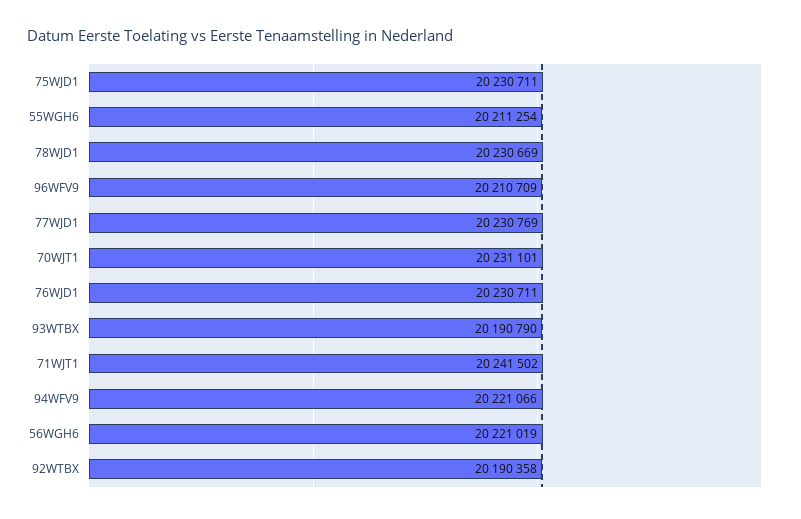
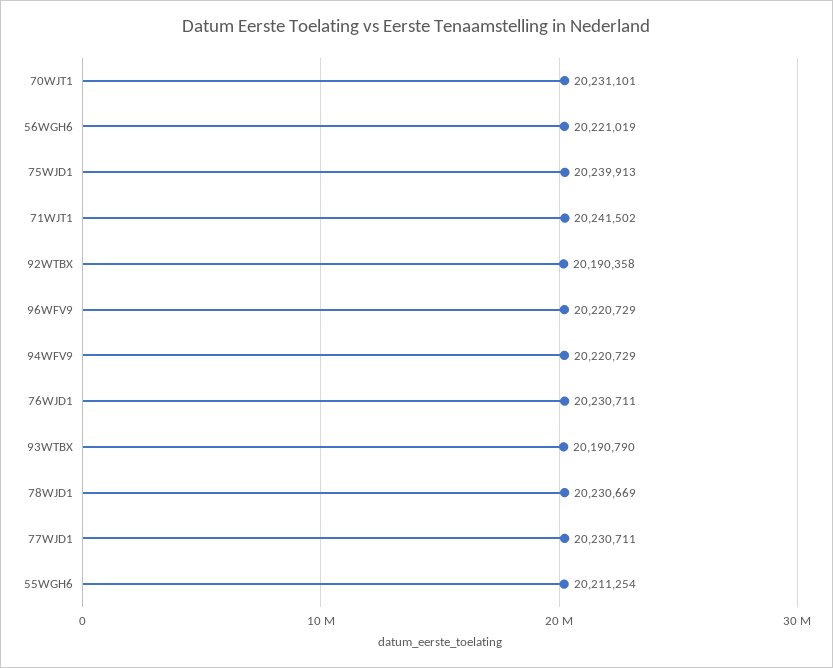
  {
-   "75WJD1": 20230711,
+   "75WJD1": 20239913,
    "55WGH6": 20211254,
    "78WJD1": 20230669,
-   "96WFV9": 20210709,
+   "96WFV9": 20220729,
-   "77WJD1": 20230769,
+   "77WJD1": 20230711,
    "70WJT1": 20231101,
    "76WJD1": 20230711,
    "93WTBX": 20190790,
    "71WJT1": 20241502,
-   "94WFV9": 20221066,
+   "94WFV9": 20220729,
    "56WGH6": 20221019,
    "92WTBX": 20190358
  }

